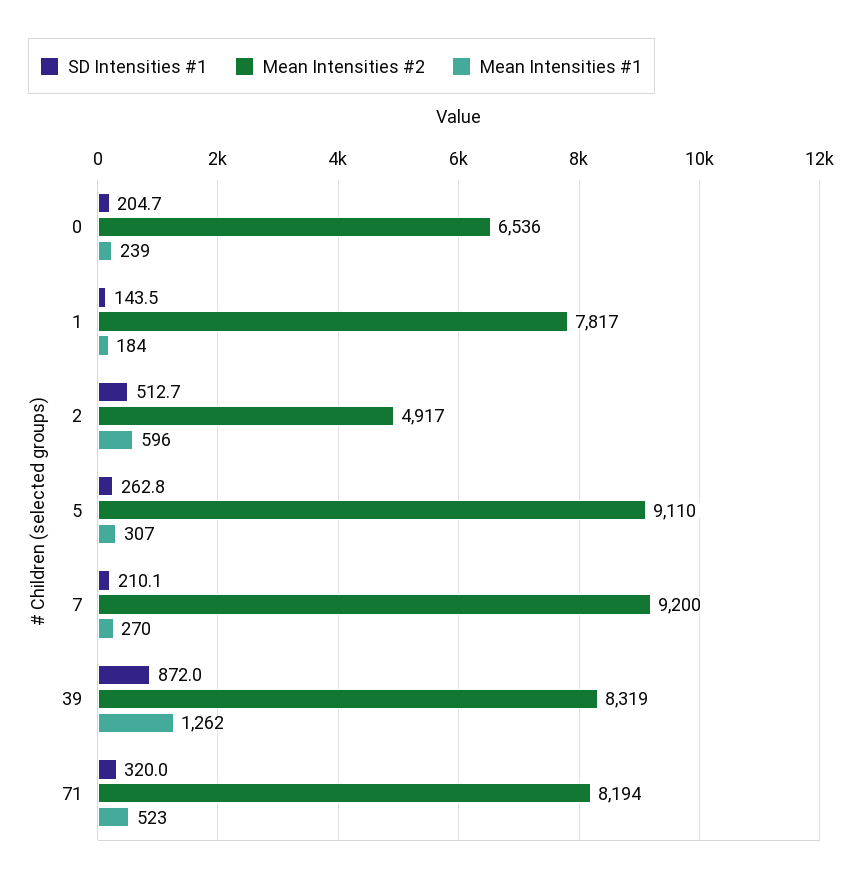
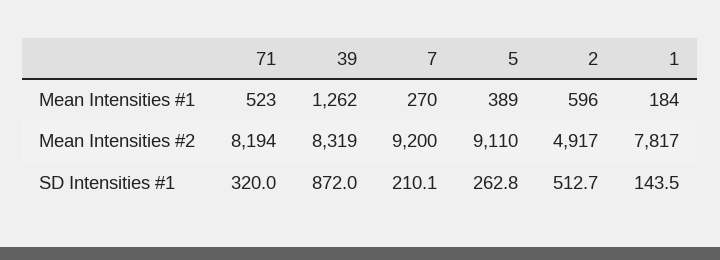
  {
    "SD Intensities #1": {
-     "0": 204.7,
      "1": 143.5,
      "2": 512.7,
      "5": 262.8,
      "7": 210.1,
      "39": 872,
      "71": 320
    },
    "Mean Intensities #2": {
-     "0": 6536,
      "1": 7817,
      "2": 4917,
      "5": 9110,
      "7": 9200,
      "39": 8319,
      "71": 8194
    },
    "Mean Intensities #1": {
-     "0": 239,
      "1": 184,
      "2": 596,
-     "5": 307,
+     "5": 389,
      "7": 270,
      "39": 1262,
      "71": 523
    }
  }

